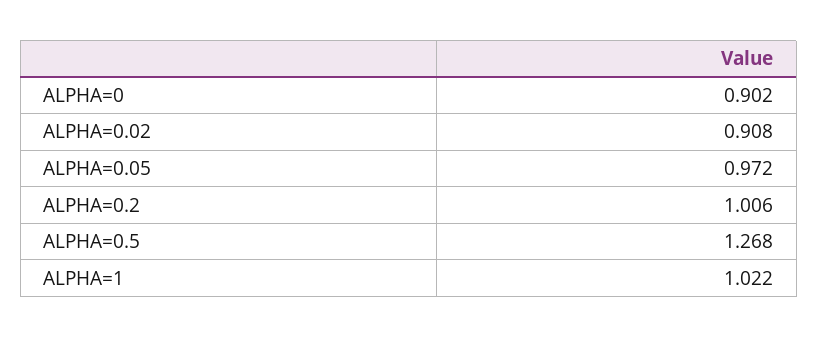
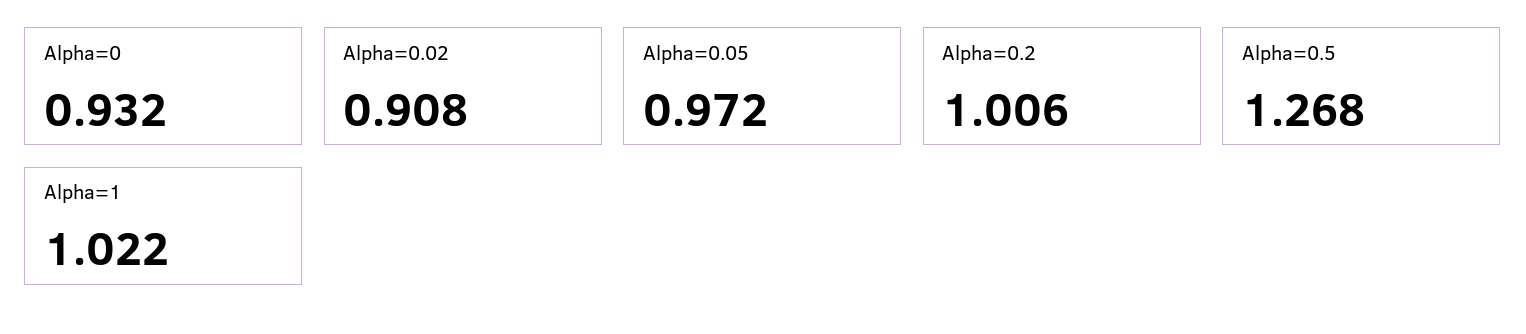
  {
-   "ALPHA=0": 0.902,
+   "ALPHA=0": 0.932,
    "ALPHA=0.02": 0.908,
    "ALPHA=0.05": 0.972,
    "ALPHA=0.2": 1.006,
    "ALPHA=0.5": 1.268,
    "ALPHA=1": 1.022
  }

